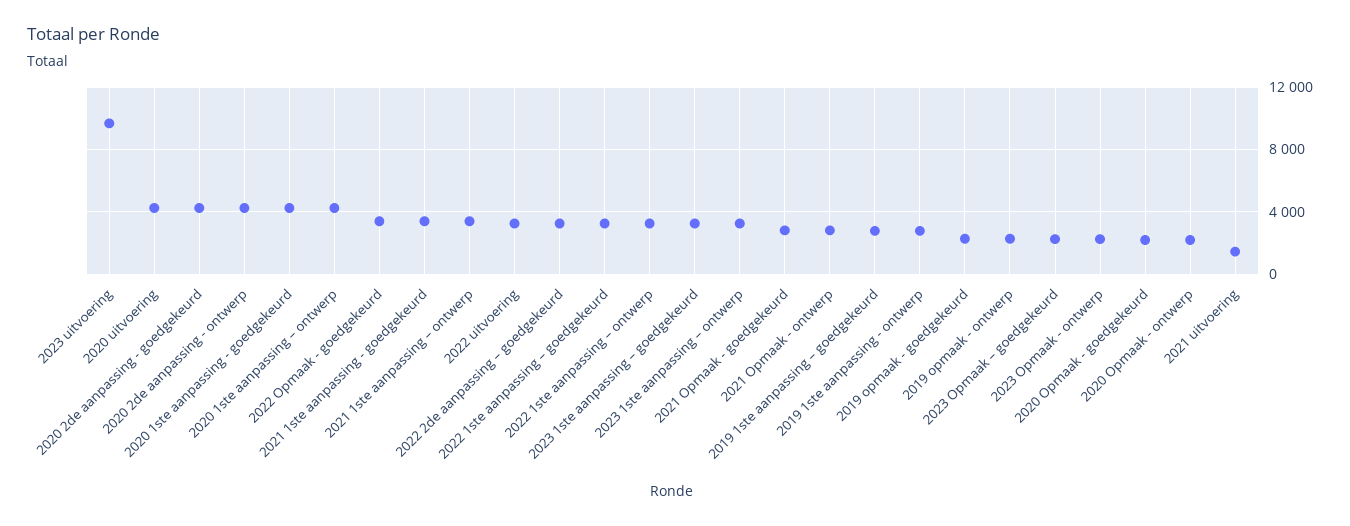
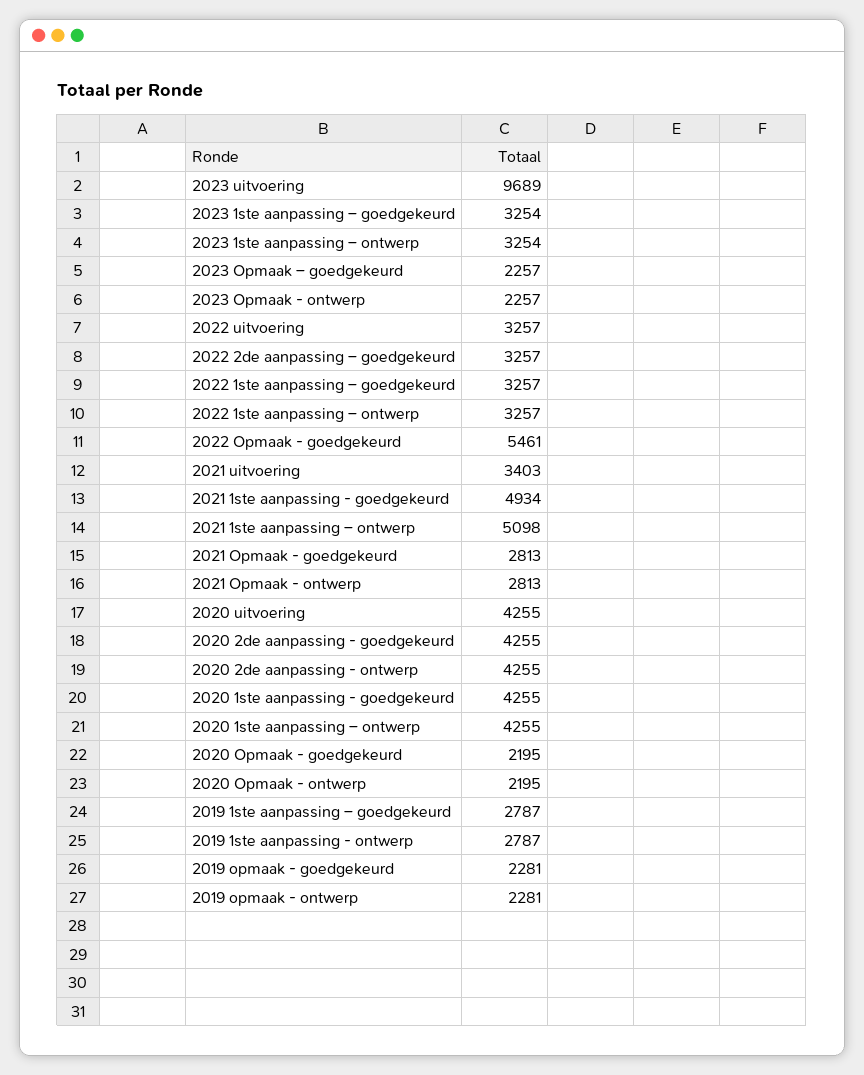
  {
    "2023 uitvoering": 9689,
    "2020 uitvoering": 4255,
    "2020 2de aanpassing - goedgekeurd": 4255,
    "2020 2de aanpassing - ontwerp": 4255,
    "2020 1ste aanpassing - goedgekeurd": 4255,
    "2020 1ste aanpassing – ontwerp": 4255,
-   "2022 Opmaak - goedgekeurd": 3500,
+   "2022 Opmaak - goedgekeurd": 5461,
-   "2021 1ste aanpassing - goedgekeurd": 3500,
+   "2021 1ste aanpassing - goedgekeurd": 4934,
-   "2021 1ste aanpassing – ontwerp": 3500,
+   "2021 1ste aanpassing – ontwerp": 5098,
    "2022 uitvoering": 3257,
    "2022 2de aanpassing – goedgekeurd": 3257,
    "2022 1ste aanpassing – goedgekeurd": 3257,
    "2022 1ste aanpassing – ontwerp": 3257,
    "2023 1ste aanpassing – goedgekeurd": 3254,
    "2023 1ste aanpassing – ontwerp": 3254,
    "2021 Opmaak - goedgekeurd": 2813,
    "2021 Opmaak - ontwerp": 2813,
    "2019 1ste aanpassing – goedgekeurd": 2787,
    "2019 1ste aanpassing - ontwerp": 2787,
    "2019 opmaak - goedgekeurd": 2281,
    "2019 opmaak - ontwerp": 2281,
    "2023 Opmaak – goedgekeurd": 2257,
    "2023 Opmaak - ontwerp": 2257,
    "2020 Opmaak - goedgekeurd": 2195,
    "2020 Opmaak - ontwerp": 2195,
-   "2021 uitvoering": 1500
+   "2021 uitvoering": 3403
  }

